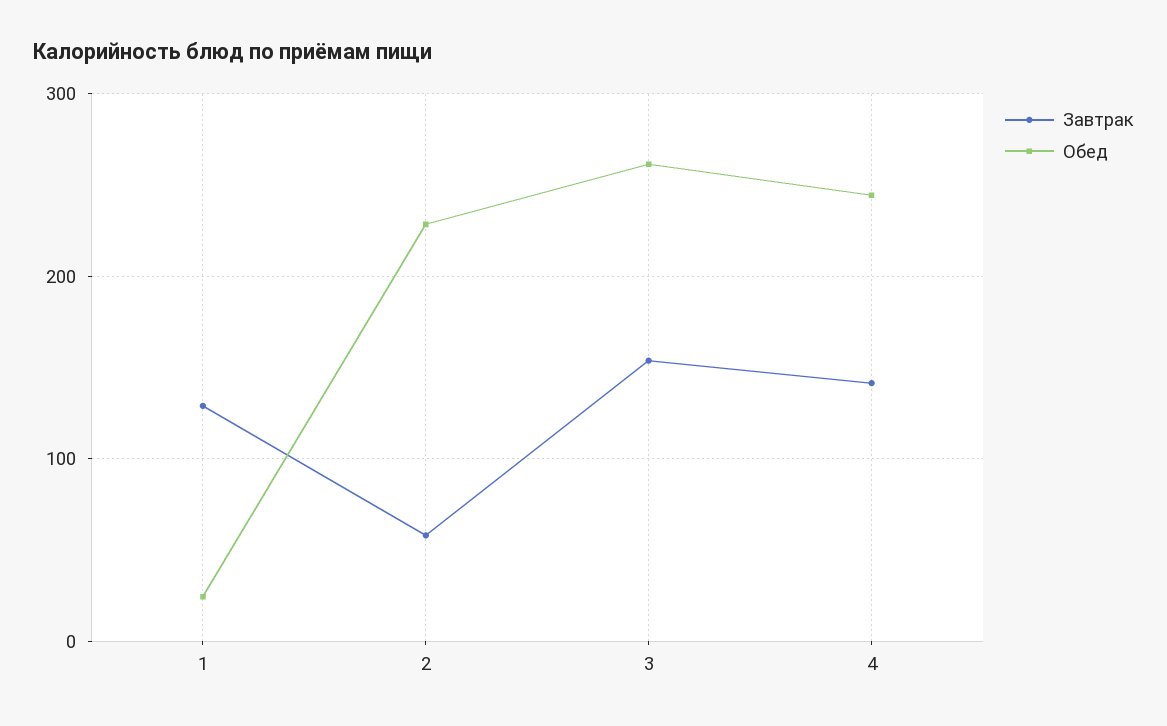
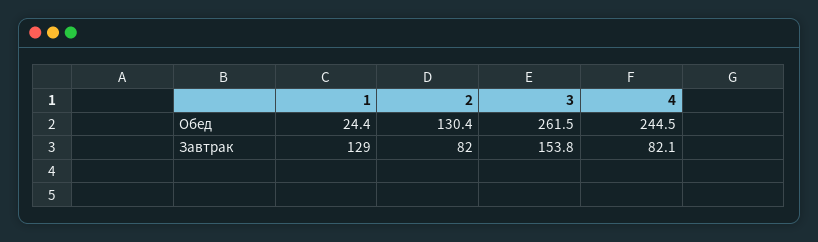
  {
    "Завтрак": {
      "1": 129,
-     "2": 60,
+     "2": 82,
      "3": 153.8,
-     "4": 140
+     "4": 82.1
    },
    "Обед": {
      "1": 24.4,
-     "2": 230,
+     "2": 130.4,
      "3": 261.5,
      "4": 244.5
    }
  }

